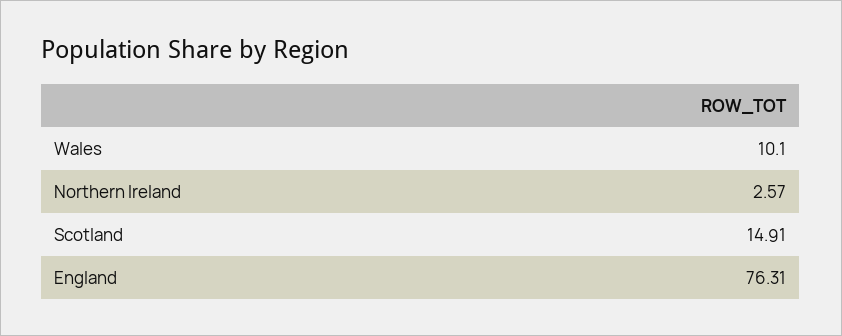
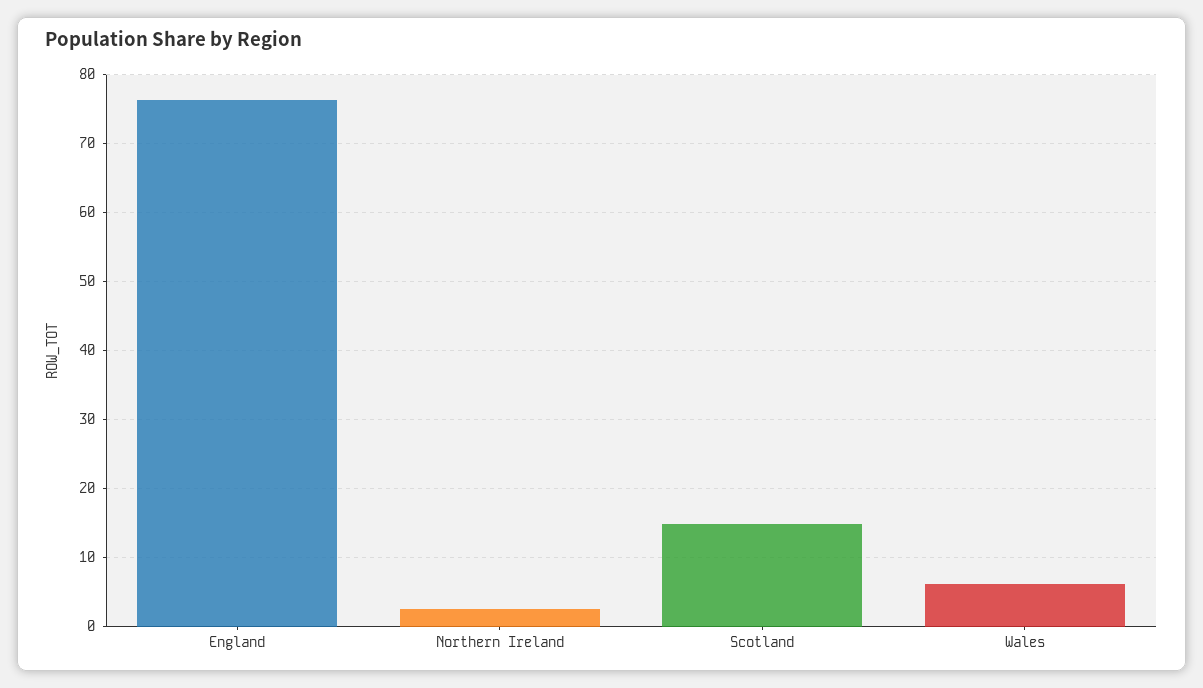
  {
-   "Wales": 10.1,
+   "Wales": 6,
    "Northern Ireland": 2.57,
    "Scotland": 14.91,
    "England": 76.31
  }

